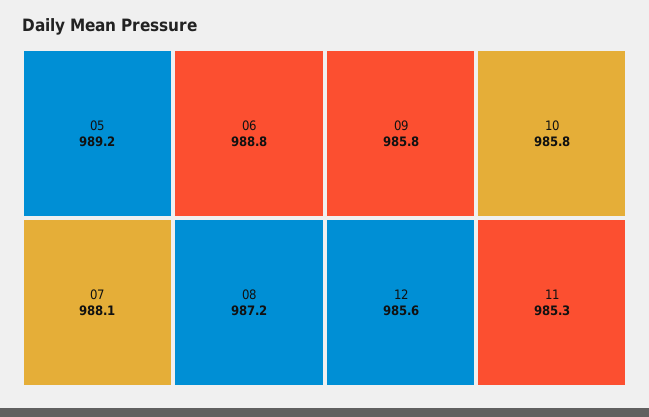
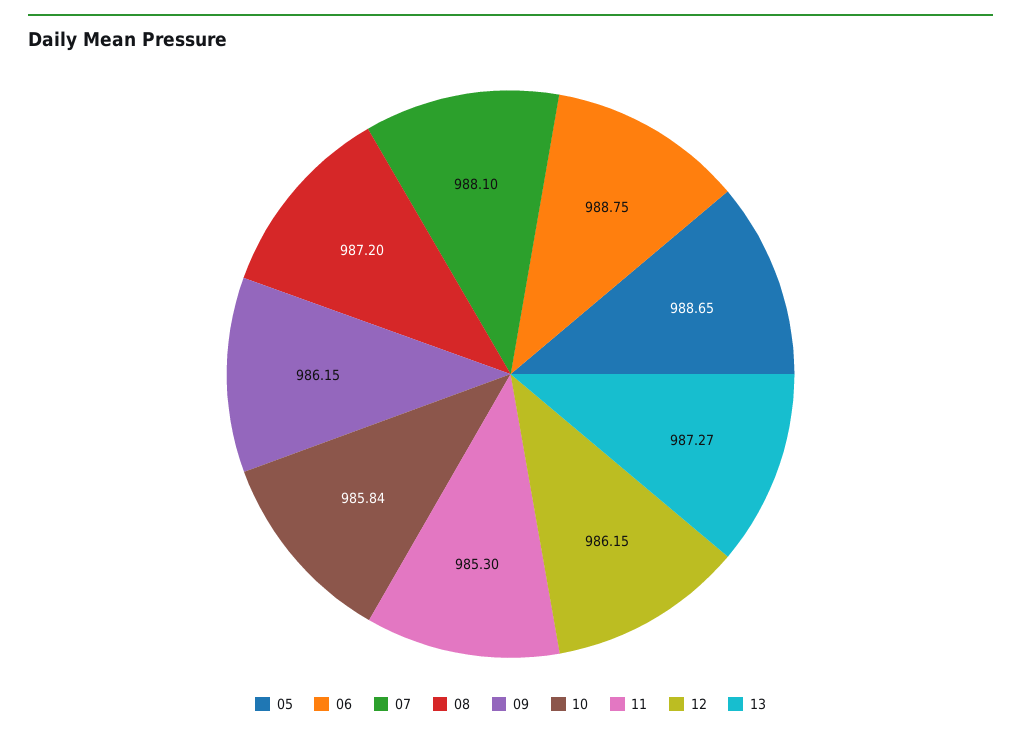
  {
-   "05": 989.2,
+   "05": 988.65,
    "06": 988.75,
    "07": 988.1,
    "08": 987.2,
-   "09": 985.8,
+   "09": 986.15,
    "10": 985.84,
-   "12": 985.6,
+   "12": 986.15,
-   "11": 985.3
+   "11": 985.3,
+   "13": 987.27
  }

